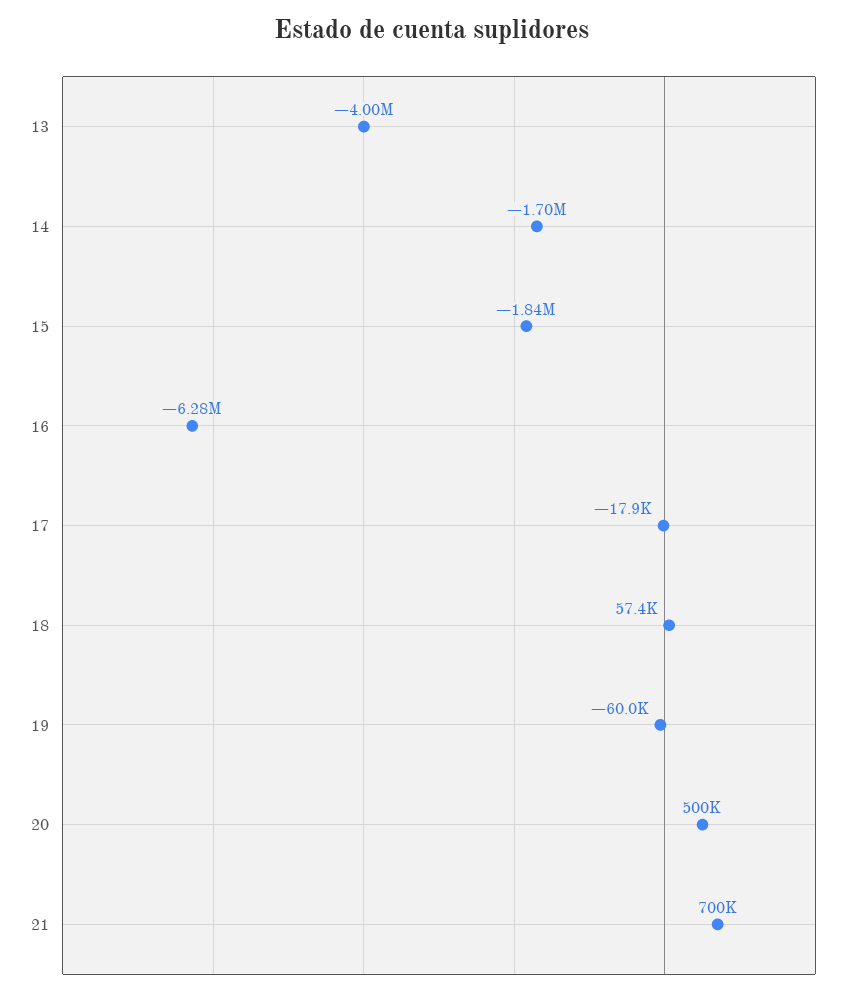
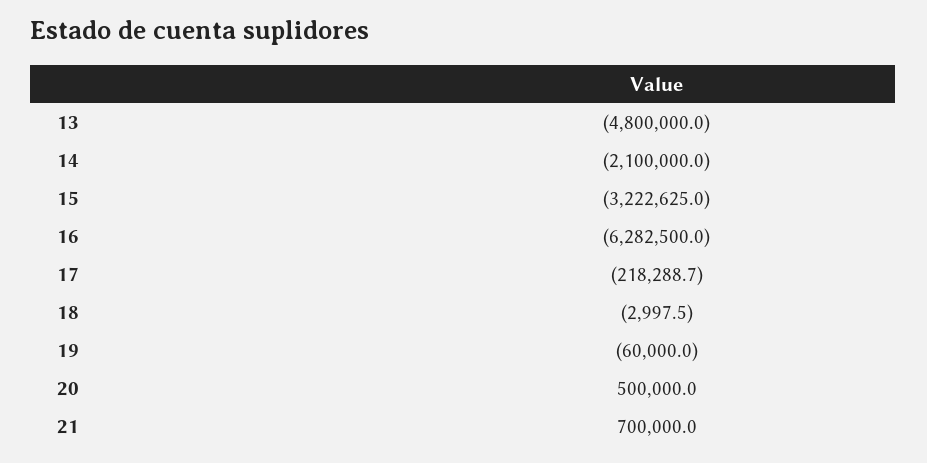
  {
-   "13": -4000000,
+   "13": -4800000,
-   "14": -1700000,
+   "14": -2100000,
-   "15": -1840000,
+   "15": -3222625,
    "16": -6282500,
-   "17": -17900,
+   "17": -218288.7,
-   "18": 57400,
+   "18": -2997.5,
    "19": -60000,
    "20": 500000,
    "21": 700000
  }

